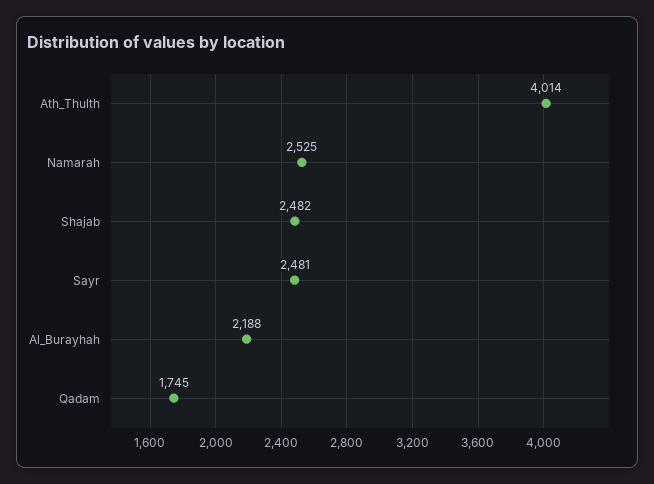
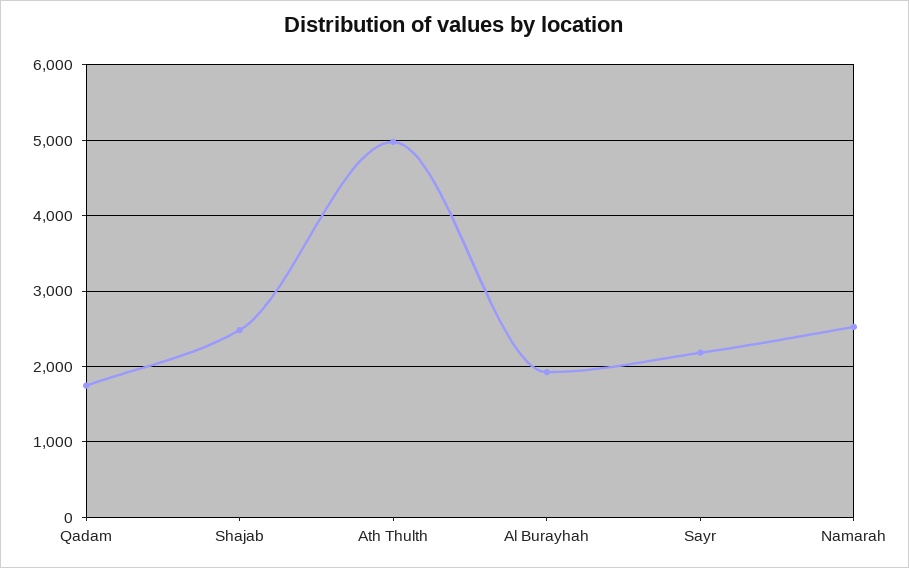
  {
-   "Ath_Thulth": 4014,
+   "Ath_Thulth": 5000,
    "Namarah": 2525,
    "Shajab": 2482,
-   "Sayr": 2481,
+   "Sayr": 2200,
-   "Al_Burayhah": 2188,
+   "Al_Burayhah": 1900,
    "Qadam": 1745
  }

